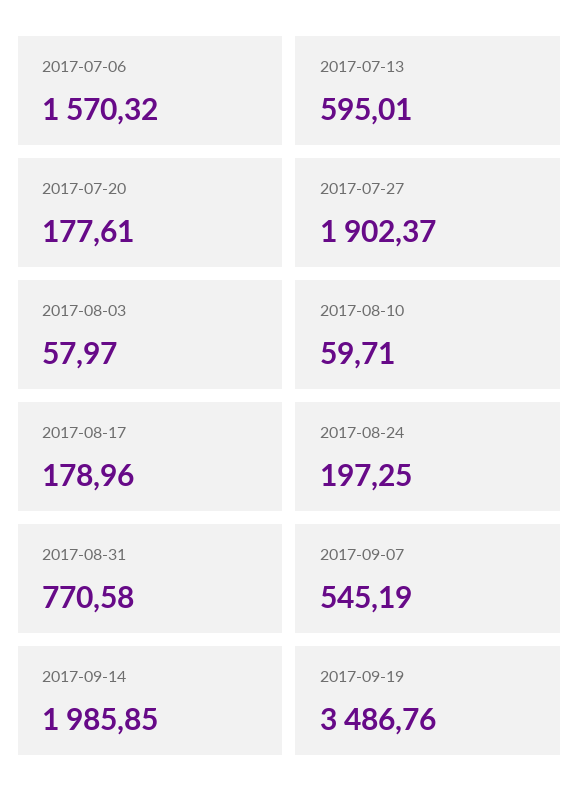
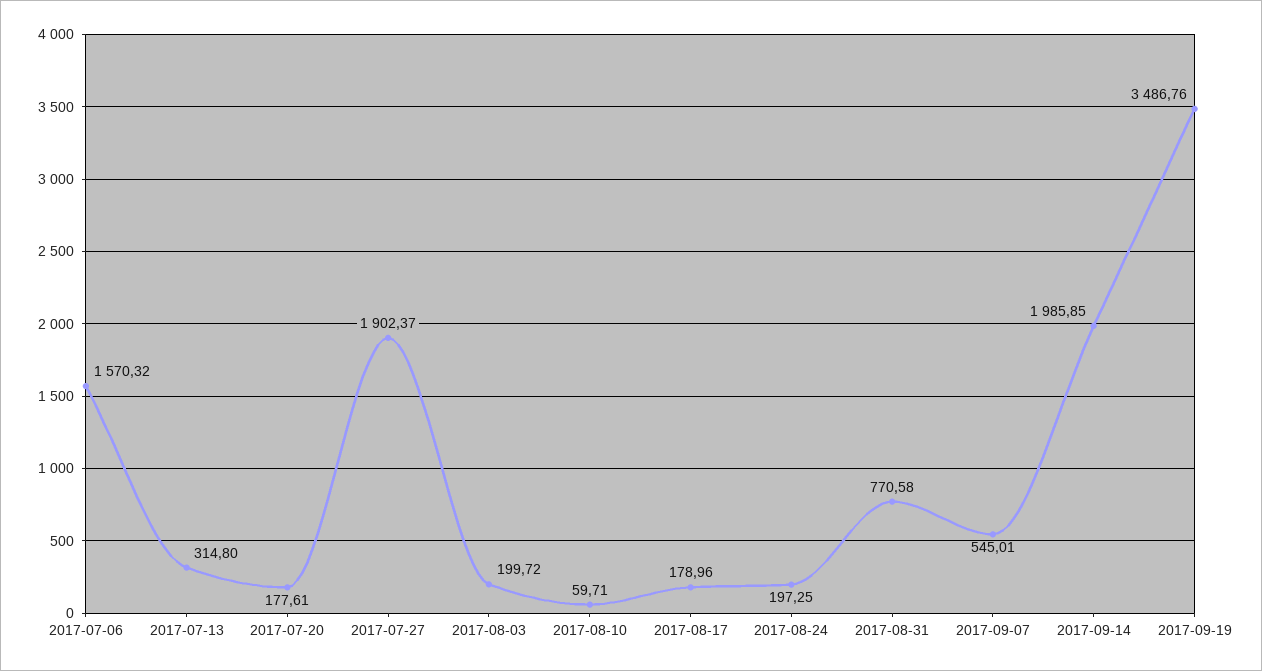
  {
    "2017-07-06": 1570.32,
-   "2017-07-13": 595.01,
+   "2017-07-13": 314.8,
    "2017-07-20": 177.61,
    "2017-07-27": 1902.37,
-   "2017-08-03": 57.97,
+   "2017-08-03": 199.72,
    "2017-08-10": 59.71,
    "2017-08-17": 178.96,
    "2017-08-24": 197.25,
    "2017-08-31": 770.58,
-   "2017-09-07": 545.19,
+   "2017-09-07": 545.01,
    "2017-09-14": 1985.85,
    "2017-09-19": 3486.76
  }

